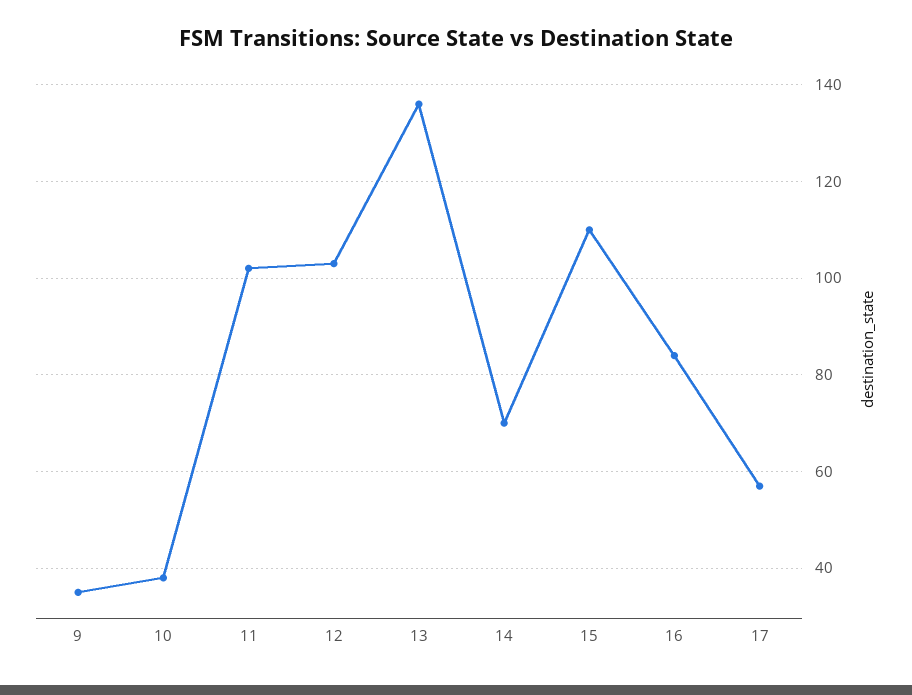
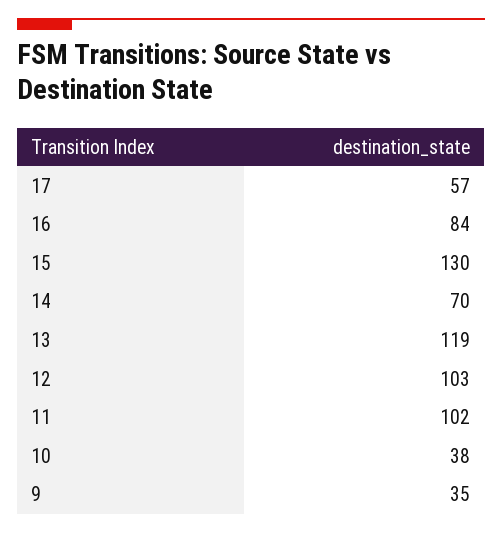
  {
    "9": 35,
    "10": 38,
    "11": 102,
    "12": 103,
-   "13": 135,
+   "13": 119,
    "14": 70,
-   "15": 110,
+   "15": 130,
    "16": 84,
    "17": 57
  }

